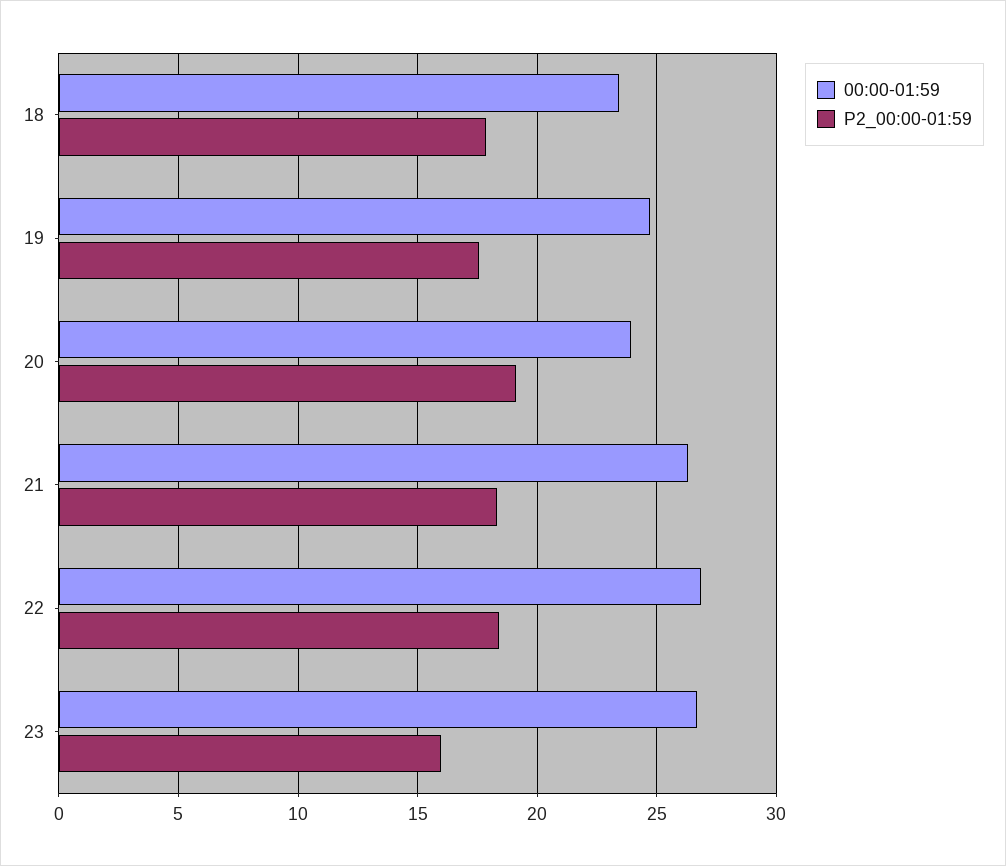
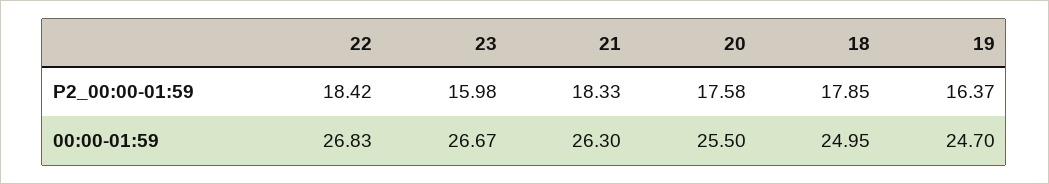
  {
    "00:00-01:59": {
-     "18": 23.5,
+     "18": 24.95,
      "19": 24.7,
-     "20": 24,
+     "20": 25.5,
      "21": 26.3,
      "22": 26.83,
      "23": 26.67
    },
    "P2_00:00-01:59": {
      "18": 17.85,
-     "19": 17.5,
+     "19": 16.37,
-     "20": 19,
+     "20": 17.58,
      "21": 18.33,
      "22": 18.42,
      "23": 15.98
    }
  }

